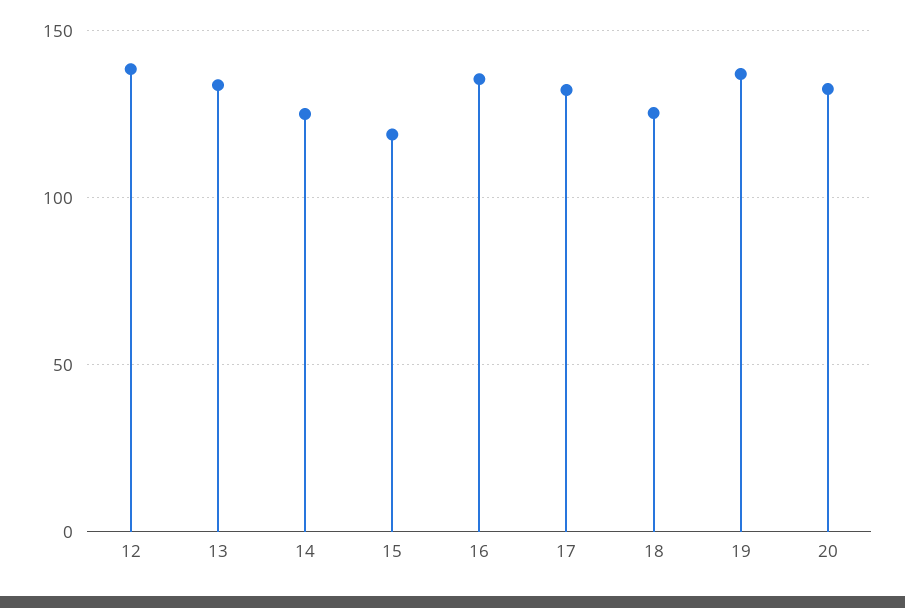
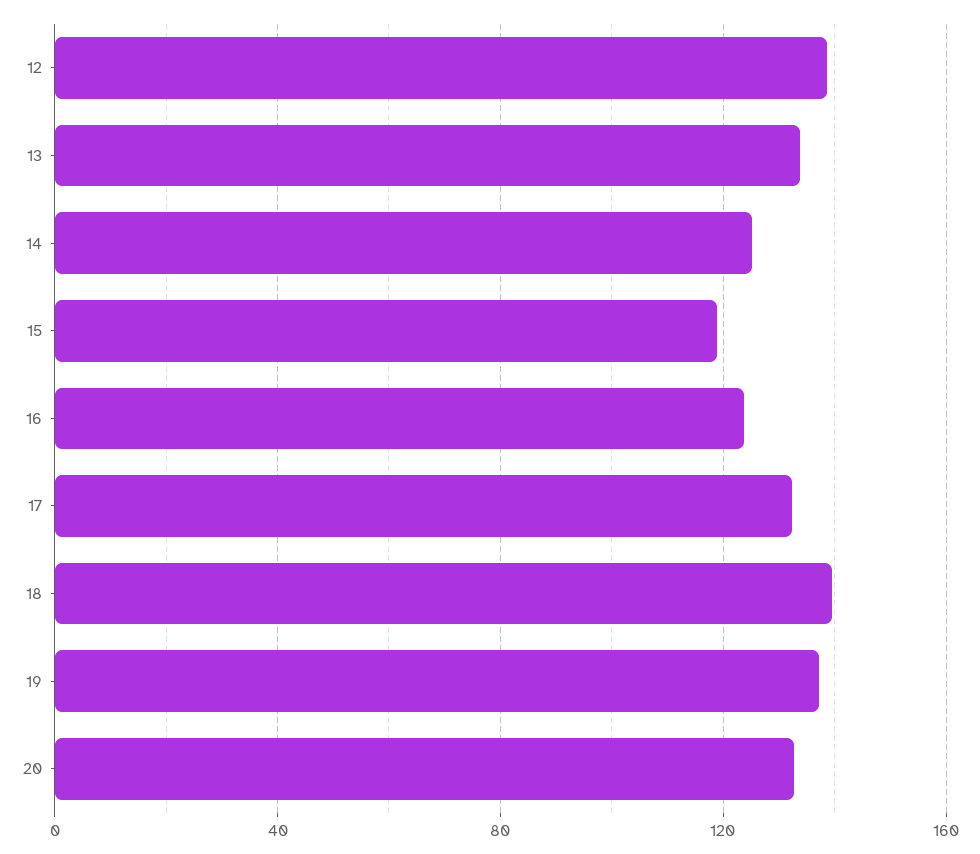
  {
    "12": 140,
    "13": 135,
    "14": 125,
    "15": 120,
-   "16": 135,
+   "16": 125,
    "17": 130,
-   "18": 125,
+   "18": 140,
    "19": 135,
    "20": 135
  }

